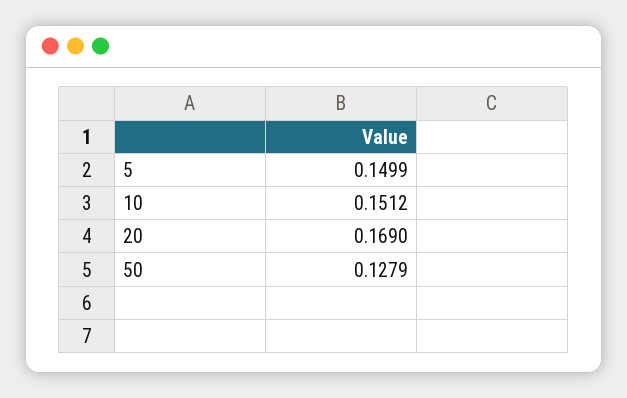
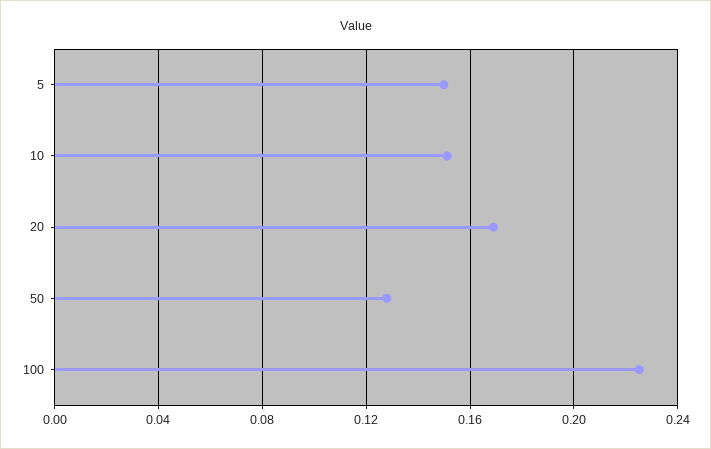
  {
    "5": 0.1499,
    "10": 0.1512,
    "20": 0.169,
-   "50": 0.1279
+   "50": 0.1279,
+   "100": 0.225
  }

